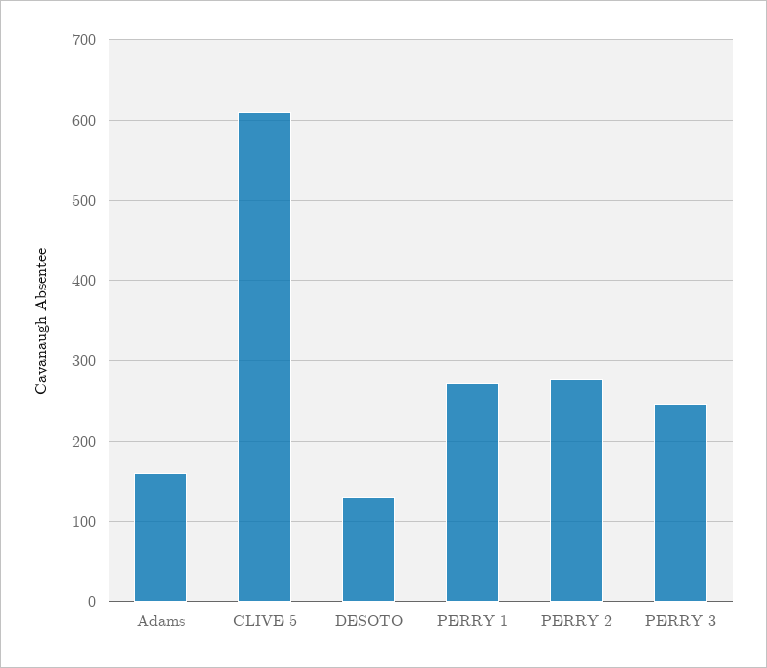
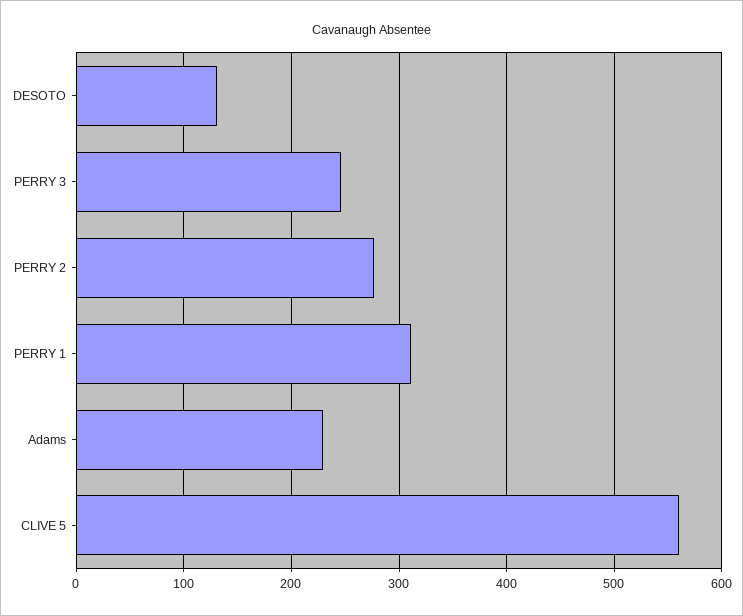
  {
-   "Adams": 160,
+   "Adams": 230,
-   "CLIVE 5": 610,
+   "CLIVE 5": 560,
    "DESOTO": 130,
-   "PERRY 1": 270,
+   "PERRY 1": 310,
    "PERRY 2": 280,
    "PERRY 3": 250
  }

